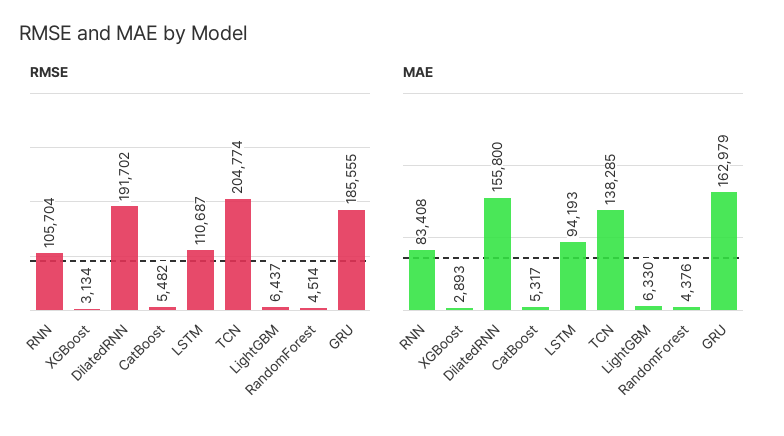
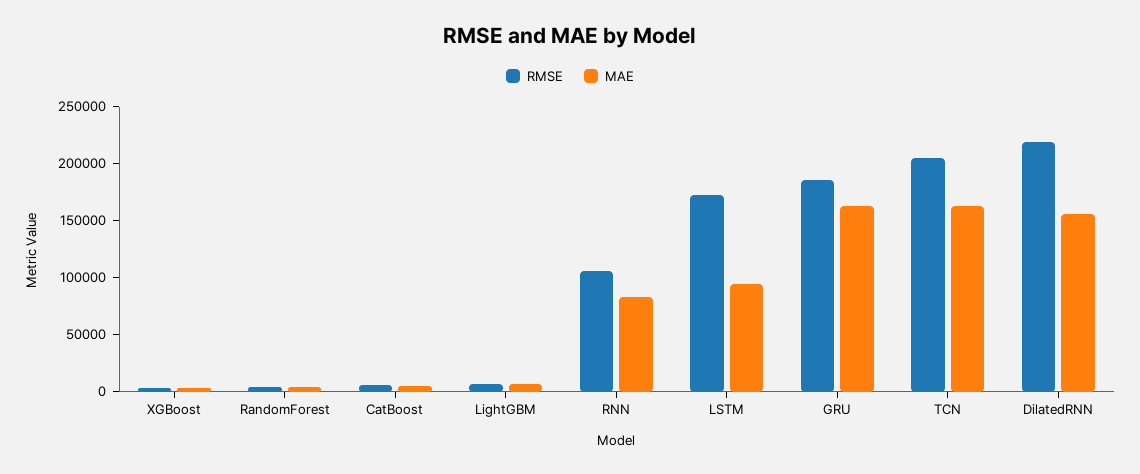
  {
    "RMSE": {
      "RNN": 105704,
      "XGBoost": 3134,
-     "DilatedRNN": 191702,
+     "DilatedRNN": 220000,
      "CatBoost": 5482,
-     "LSTM": 110687,
+     "LSTM": 170000,
      "TCN": 204774,
      "LightGBM": 6437,
      "RandomForest": 4514,
      "GRU": 185555
    },
    "MAE": {
      "RNN": 83408,
      "XGBoost": 2893,
      "DilatedRNN": 155800,
      "CatBoost": 5317,
      "LSTM": 94193,
-     "TCN": 138285,
+     "TCN": 160000,
      "LightGBM": 6330,
      "RandomForest": 4376,
      "GRU": 162979
    }
  }

